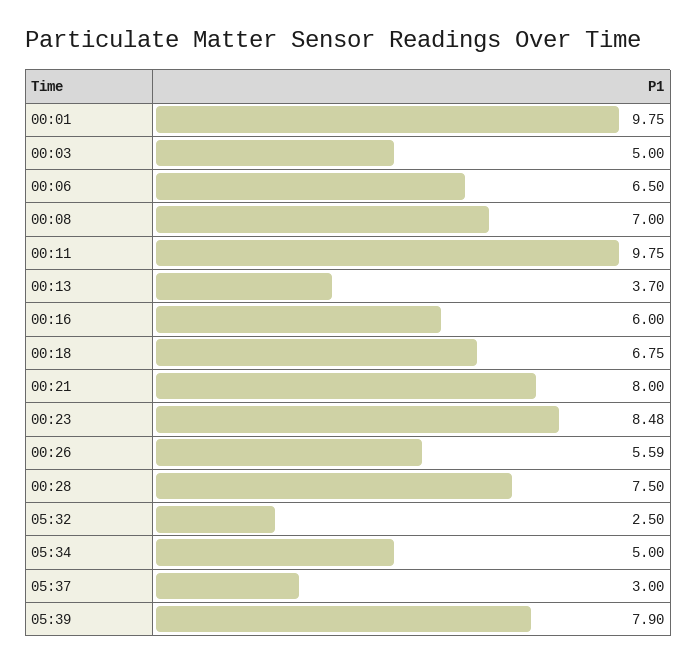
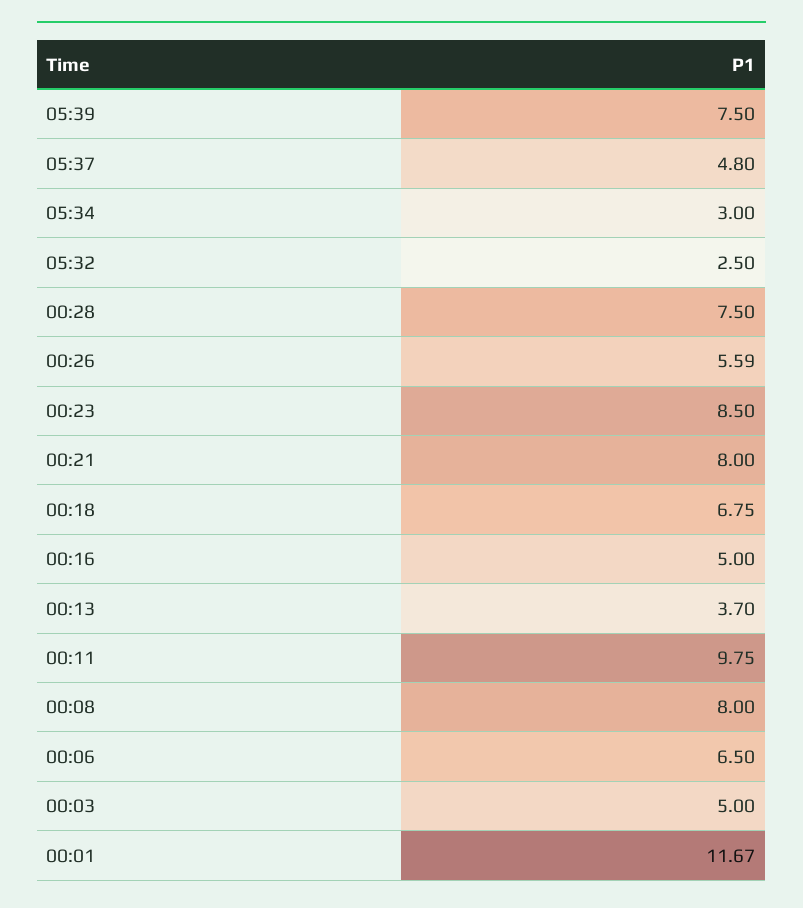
  {
-   "00:01": 9.75,
+   "00:01": 11.67,
    "00:03": 5,
    "00:06": 6.5,
-   "00:08": 7,
+   "00:08": 8,
    "00:11": 9.75,
    "00:13": 3.7,
-   "00:16": 6,
+   "00:16": 5,
    "00:18": 6.75,
    "00:21": 8,
-   "00:23": 8.48,
+   "00:23": 8.5,
    "00:26": 5.59,
    "00:28": 7.5,
    "05:32": 2.5,
-   "05:34": 5,
+   "05:34": 3,
-   "05:37": 3,
+   "05:37": 4.8,
-   "05:39": 7.9
+   "05:39": 7.5
  }

